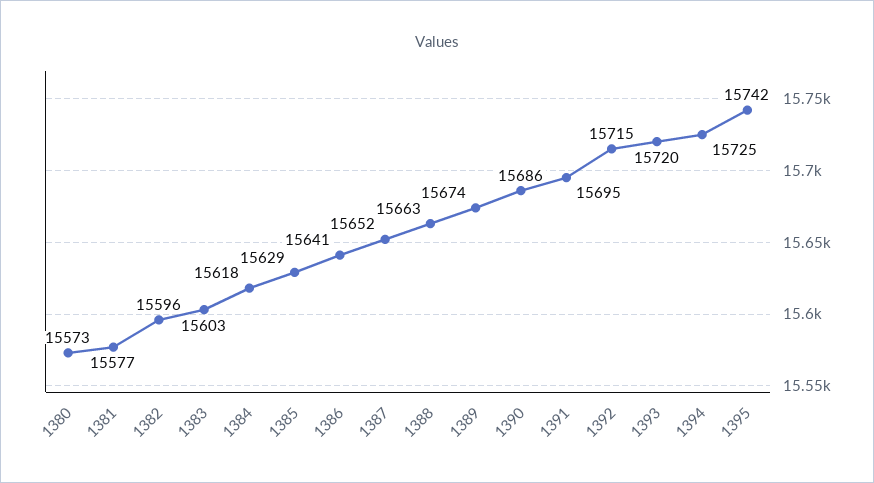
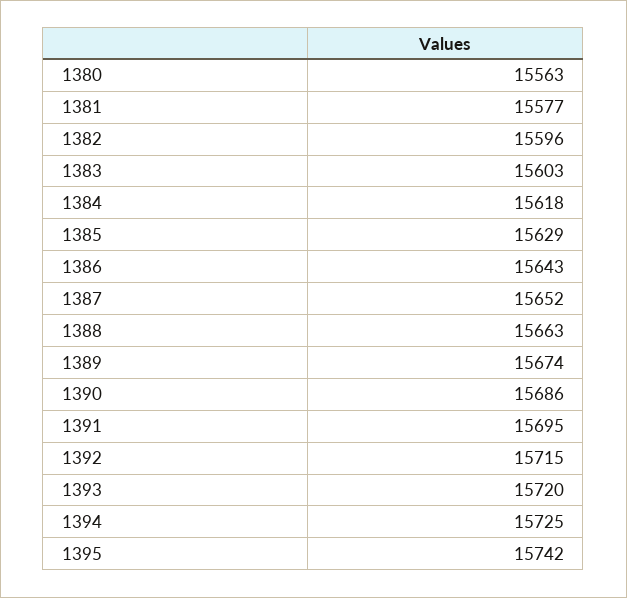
  {
-   "1380": 15573,
+   "1380": 15563,
    "1381": 15577,
    "1382": 15596,
    "1383": 15603,
    "1384": 15618,
    "1385": 15629,
-   "1386": 15641,
+   "1386": 15643,
    "1387": 15652,
    "1388": 15663,
    "1389": 15674,
    "1390": 15686,
    "1391": 15695,
    "1392": 15715,
    "1393": 15720,
    "1394": 15725,
    "1395": 15742
  }

